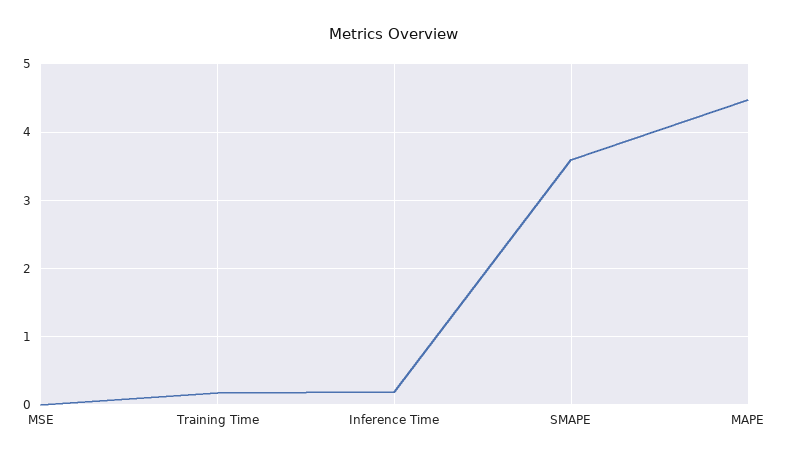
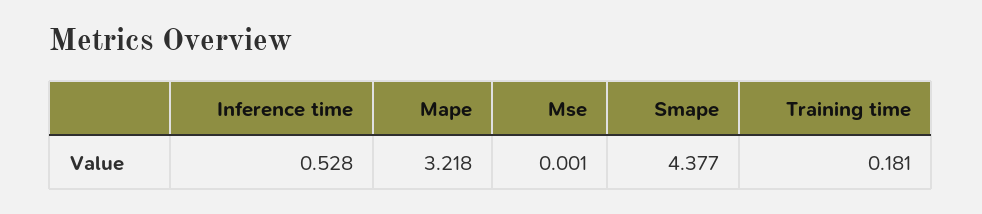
  {
    "MSE": 0.001,
    "Training Time": 0.181,
-   "Inference Time": 0.2,
+   "Inference Time": 0.528,
-   "SMAPE": 3.6,
+   "SMAPE": 4.377,
-   "MAPE": 4.5
+   "MAPE": 3.218
  }

